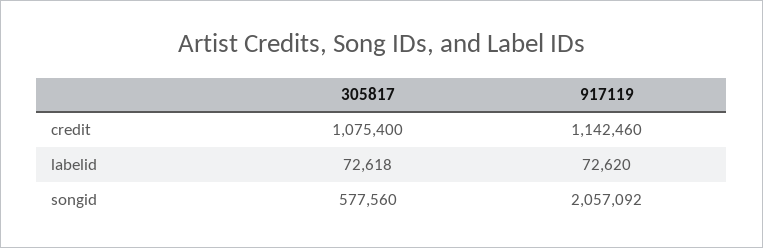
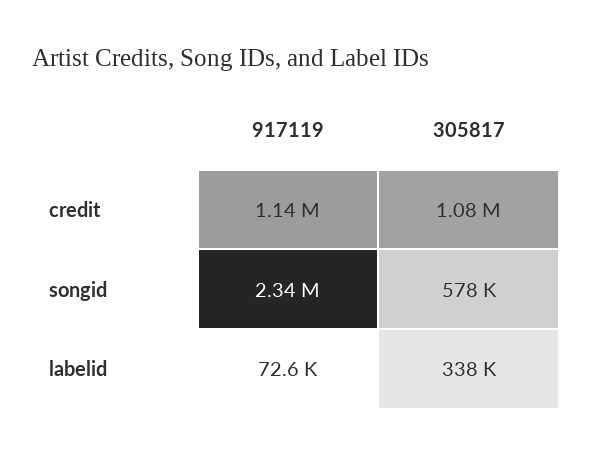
  {
    "305817": {
      "credit": 1075400,
-     "labelid": 72618,
+     "labelid": 338000,
      "songid": 577560
    },
    "917119": {
      "credit": 1142460,
      "labelid": 72620,
-     "songid": 2057092
+     "songid": 2340000
    }
  }

